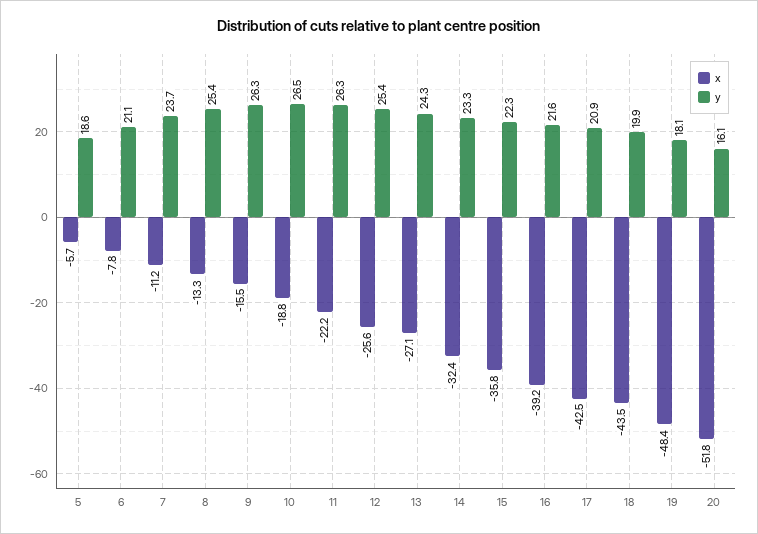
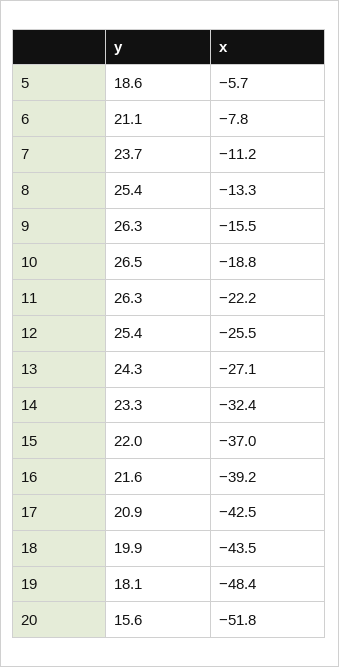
  {
    "x": {
      "5": -5.7,
      "6": -7.8,
      "7": -11.2,
      "8": -13.3,
      "9": -15.5,
      "10": -18.8,
      "11": -22.2,
-     "12": -25.6,
+     "12": -25.5,
      "13": -27.1,
      "14": -32.4,
-     "15": -35.8,
+     "15": -37,
      "16": -39.2,
      "17": -42.5,
      "18": -43.5,
      "19": -48.4,
      "20": -51.8
    },
    "y": {
      "5": 18.6,
      "6": 21.1,
      "7": 23.7,
      "8": 25.4,
      "9": 26.3,
      "10": 26.5,
      "11": 26.3,
      "12": 25.4,
      "13": 24.3,
      "14": 23.3,
-     "15": 22.3,
+     "15": 22,
      "16": 21.6,
      "17": 20.9,
      "18": 19.9,
      "19": 18.1,
-     "20": 16.1
+     "20": 15.6
    }
  }

